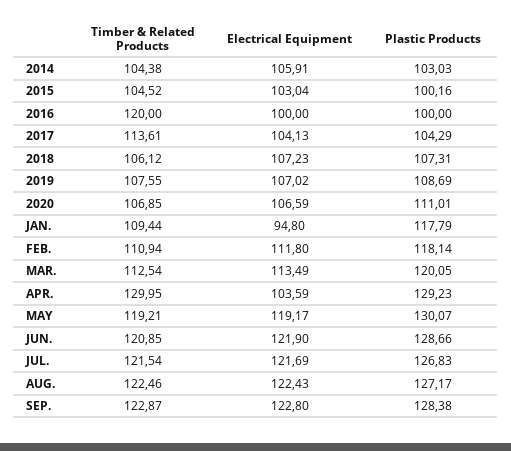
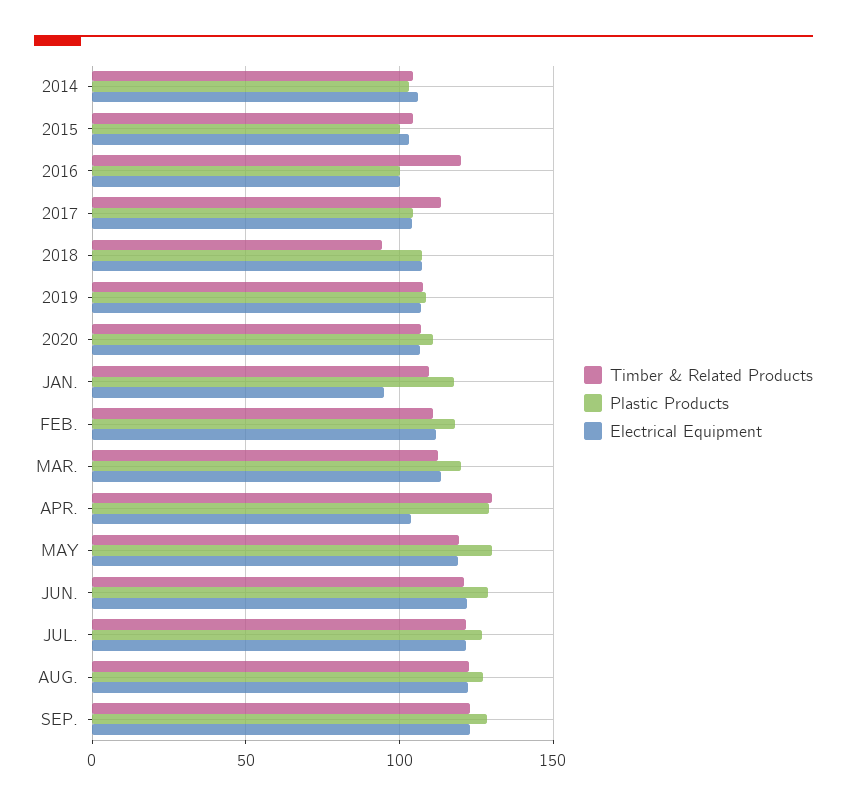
  {
    "Timber & Related Products": {
      "2014": 104.38,
      "2015": 104.52,
      "2016": 120,
      "2017": 113.61,
-     "2018": 106.12,
+     "2018": 95,
      "2019": 107.55,
      "2020": 106.85,
      "JAN.": 109.44,
      "FEB.": 110.94,
      "MAR.": 112.54,
      "APR.": 129.95,
      "MAY": 119.21,
      "JUN.": 120.85,
      "JUL.": 121.54,
      "AUG.": 122.46,
      "SEP.": 122.87
    },
    "Electrical Equipment": {
      "2014": 105.91,
      "2015": 103.04,
      "2016": 100,
      "2017": 104.13,
      "2018": 107.23,
      "2019": 107.02,
      "2020": 106.59,
      "JAN.": 94.8,
      "FEB.": 111.8,
      "MAR.": 113.49,
      "APR.": 103.59,
      "MAY": 119.17,
      "JUN.": 121.9,
      "JUL.": 121.69,
      "AUG.": 122.43,
      "SEP.": 122.8
    },
    "Plastic Products": {
      "2014": 103.03,
      "2015": 100.16,
      "2016": 100,
      "2017": 104.29,
      "2018": 107.31,
      "2019": 108.69,
      "2020": 111.01,
      "JAN.": 117.79,
      "FEB.": 118.14,
      "MAR.": 120.05,
      "APR.": 129.23,
      "MAY": 130.07,
      "JUN.": 128.66,
      "JUL.": 126.83,
      "AUG.": 127.17,
      "SEP.": 128.38
    }
  }

